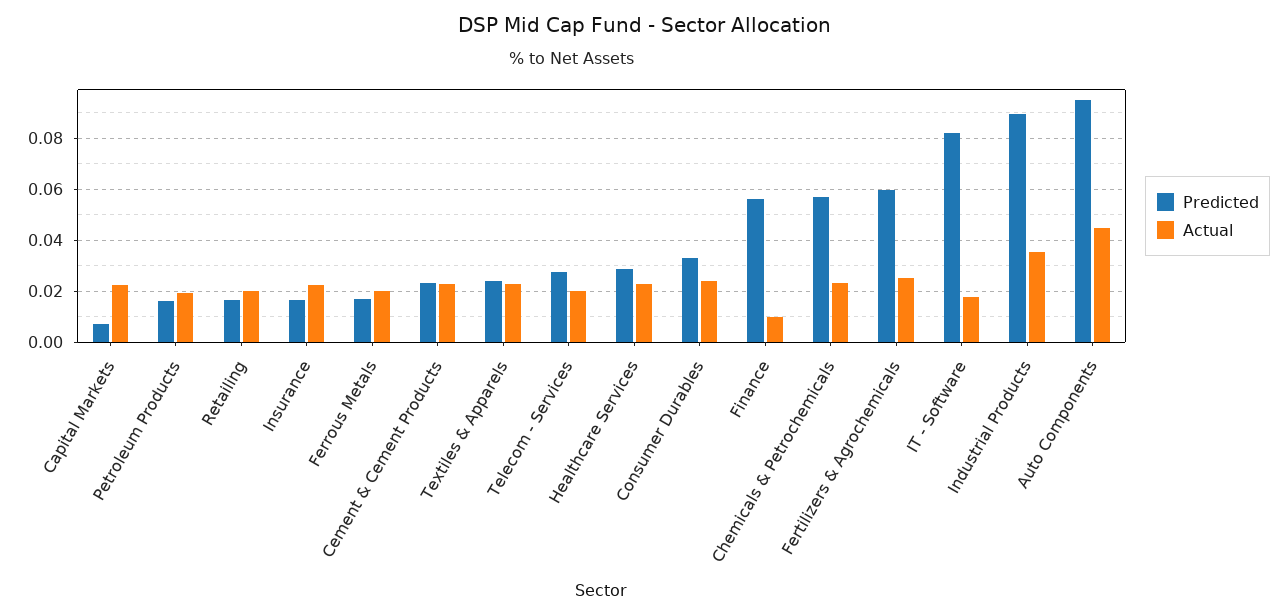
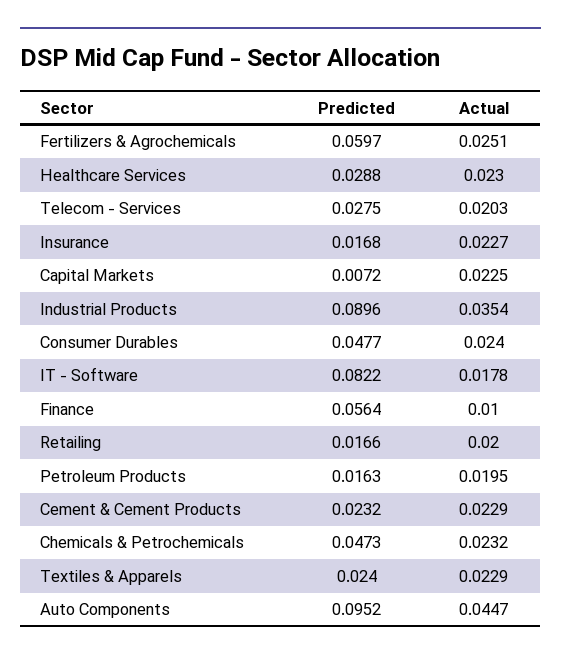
  {
    "Predicted": {
      "Capital Markets": 0.0072,
      "Petroleum Products": 0.0163,
      "Retailing": 0.0166,
      "Insurance": 0.0168,
-     "Ferrous Metals": 0.0175,
      "Cement & Cement Products": 0.0232,
      "Textiles & Apparels": 0.024,
      "Telecom - Services": 0.0275,
      "Healthcare Services": 0.0288,
-     "Consumer Durables": 0.0325,
+     "Consumer Durables": 0.0477,
      "Finance": 0.0564,
-     "Chemicals & Petrochemicals": 0.0575,
+     "Chemicals & Petrochemicals": 0.0473,
      "Fertilizers & Agrochemicals": 0.0597,
      "IT - Software": 0.0822,
      "Industrial Products": 0.0896,
      "Auto Components": 0.0952
    },
    "Actual": {
      "Capital Markets": 0.0225,
      "Petroleum Products": 0.0195,
      "Retailing": 0.02,
      "Insurance": 0.0227,
-     "Ferrous Metals": 0.02,
      "Cement & Cement Products": 0.0229,
      "Textiles & Apparels": 0.0229,
      "Telecom - Services": 0.0203,
      "Healthcare Services": 0.023,
      "Consumer Durables": 0.024,
      "Finance": 0.01,
      "Chemicals & Petrochemicals": 0.0232,
      "Fertilizers & Agrochemicals": 0.0251,
      "IT - Software": 0.0178,
      "Industrial Products": 0.0354,
      "Auto Components": 0.0447
    }
  }

